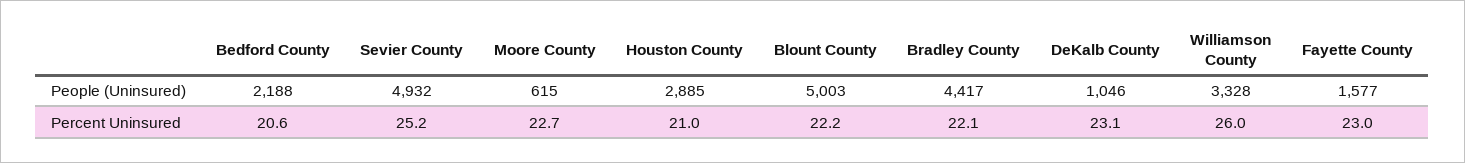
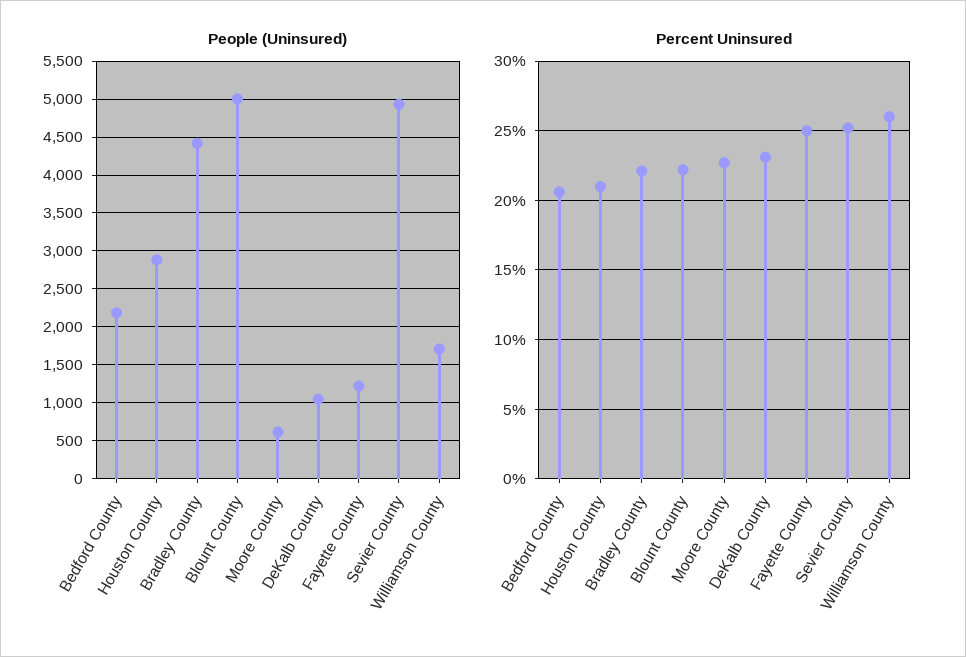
  {
    "People (Uninsured)": {
      "Bedford County": 2188,
      "Sevier County": 4932,
      "Moore County": 615,
      "Houston County": 2885,
      "Blount County": 5003,
      "Bradley County": 4417,
      "DeKalb County": 1046,
-     "Williamson County": 3328,
+     "Williamson County": 1700,
-     "Fayette County": 1577
+     "Fayette County": 1200
    },
    "Percent Uninsured": {
      "Bedford County": 20.6,
      "Sevier County": 25.2,
      "Moore County": 22.7,
      "Houston County": 21,
      "Blount County": 22.2,
      "Bradley County": 22.1,
      "DeKalb County": 23.1,
      "Williamson County": 26,
-     "Fayette County": 23
+     "Fayette County": 25
    }
  }

